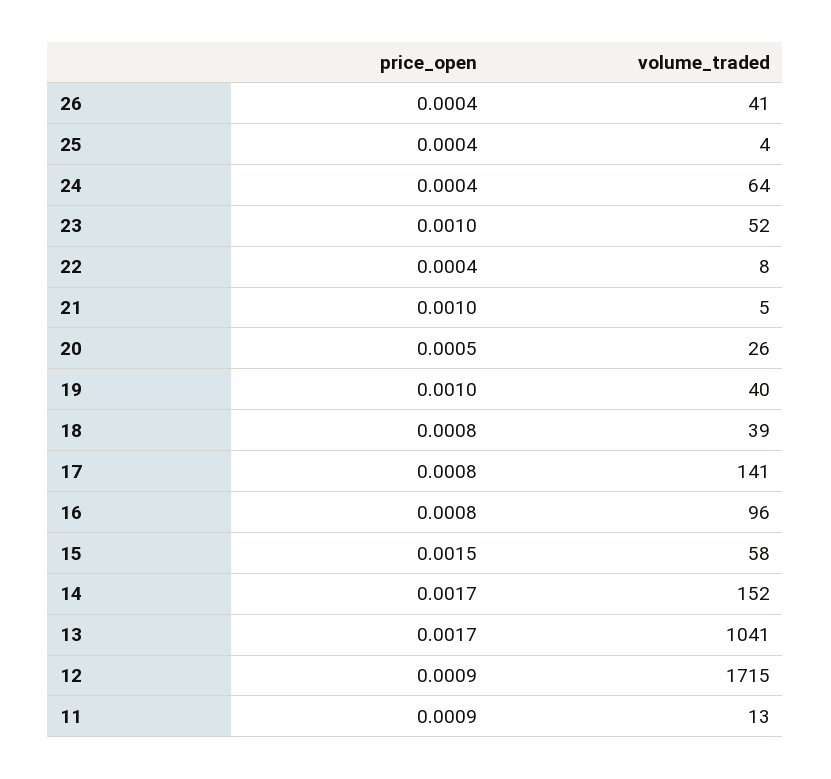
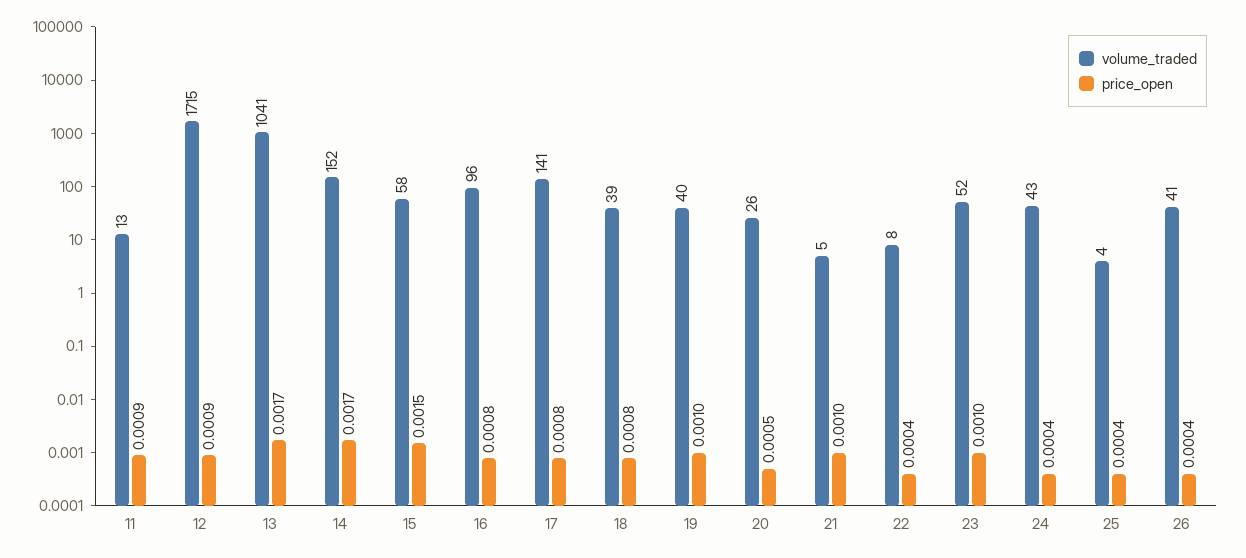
  {
    "price_open": {
      "26": 0.0004,
      "25": 0.0004,
      "24": 0.0004,
      "23": 0.001,
      "22": 0.0004,
      "21": 0.001,
      "20": 0.0005,
      "19": 0.001,
      "18": 0.0008,
      "17": 0.0008,
      "16": 0.0008,
      "15": 0.0015,
      "14": 0.0017,
      "13": 0.0017,
      "12": 0.0009,
      "11": 0.0009
    },
    "volume_traded": {
      "26": 41,
      "25": 4,
-     "24": 64,
+     "24": 43,
      "23": 52,
      "22": 8,
      "21": 5,
      "20": 26,
      "19": 40,
      "18": 39,
      "17": 141,
      "16": 96,
      "15": 58,
      "14": 152,
      "13": 1041,
      "12": 1715,
      "11": 13
    }
  }

